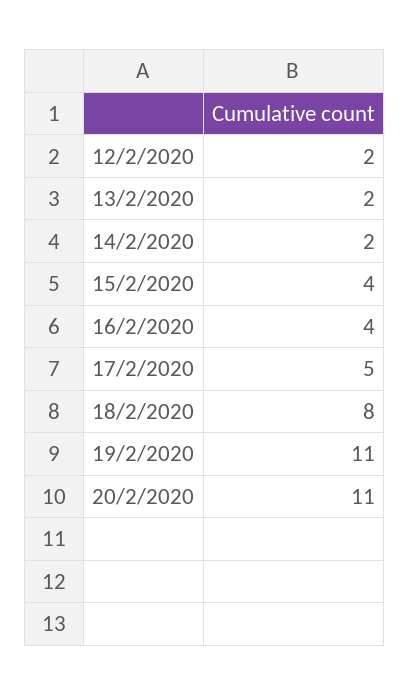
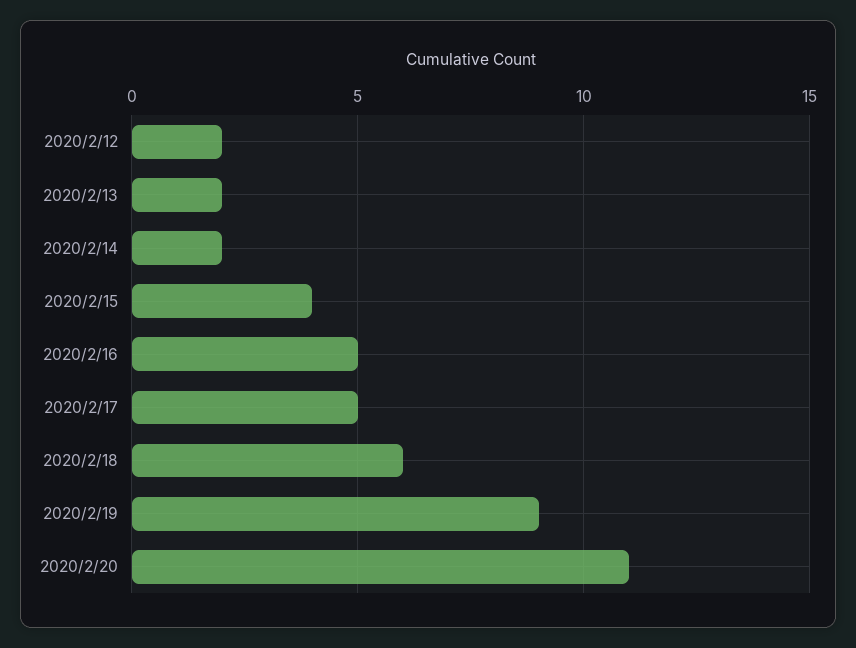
  {
    "12/2/2020": 2,
    "13/2/2020": 2,
    "14/2/2020": 2,
    "15/2/2020": 4,
-   "16/2/2020": 4,
+   "16/2/2020": 5,
    "17/2/2020": 5,
-   "18/2/2020": 8,
+   "18/2/2020": 6,
-   "19/2/2020": 11,
+   "19/2/2020": 9,
    "20/2/2020": 11
  }

